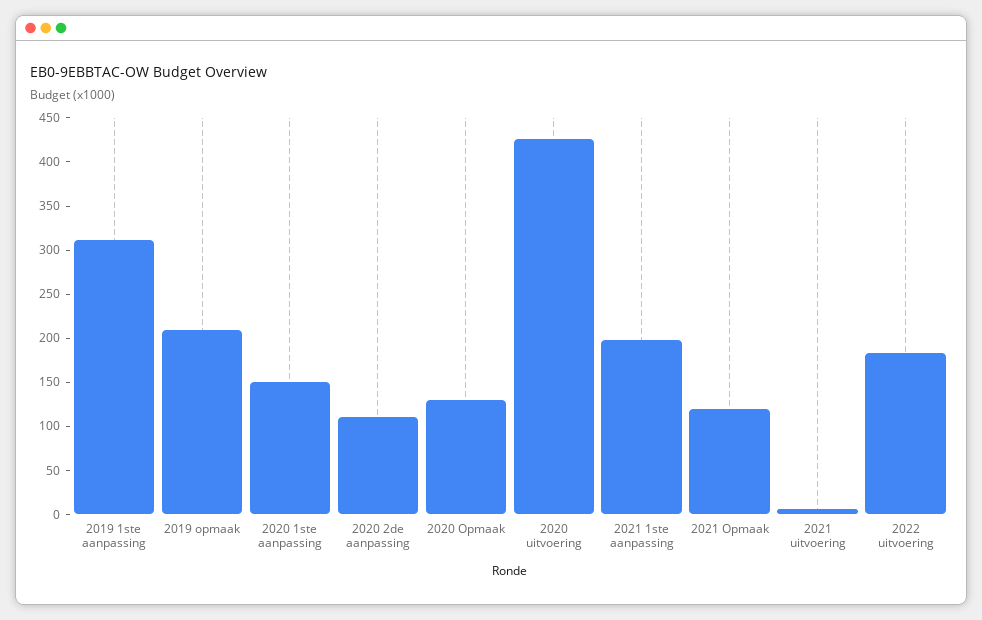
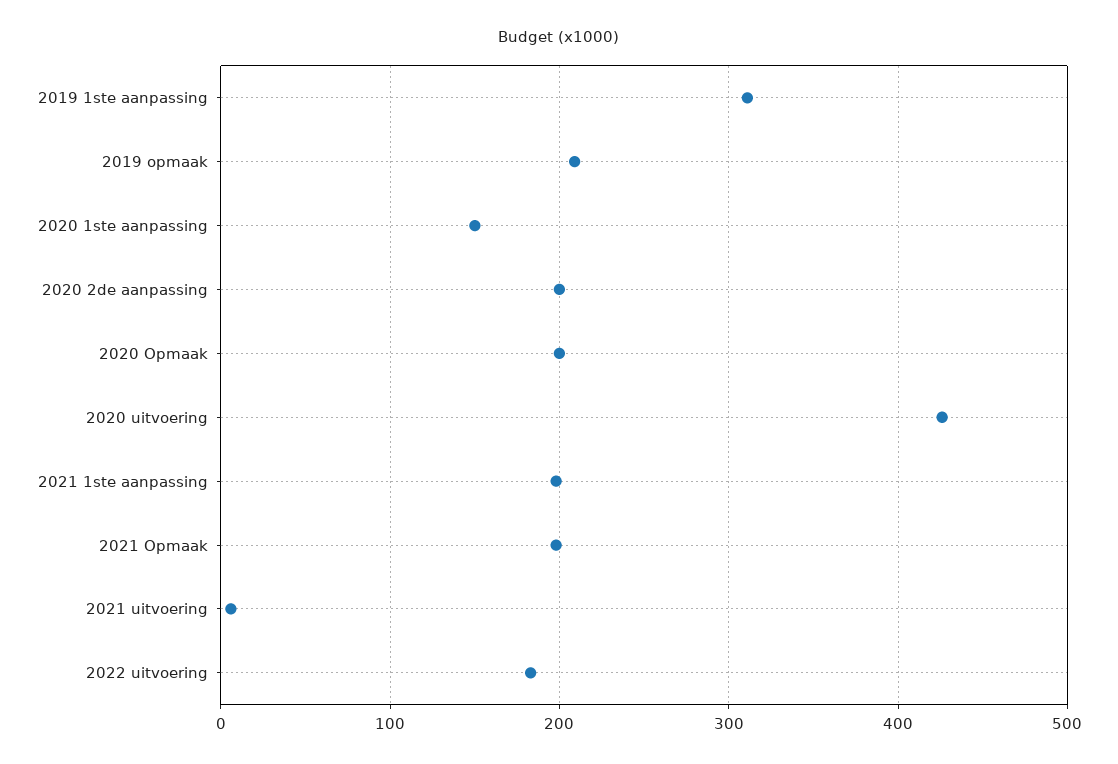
  {
    "2019 1ste aanpassing": 310,
    "2019 opmaak": 210,
    "2020 1ste aanpassing": 150,
-   "2020 2de aanpassing": 110,
+   "2020 2de aanpassing": 200,
-   "2020 Opmaak": 130,
+   "2020 Opmaak": 200,
    "2020 uitvoering": 430,
    "2021 1ste aanpassing": 200,
-   "2021 Opmaak": 120,
+   "2021 Opmaak": 200,
    "2021 uitvoering": 10,
    "2022 uitvoering": 180
  }

